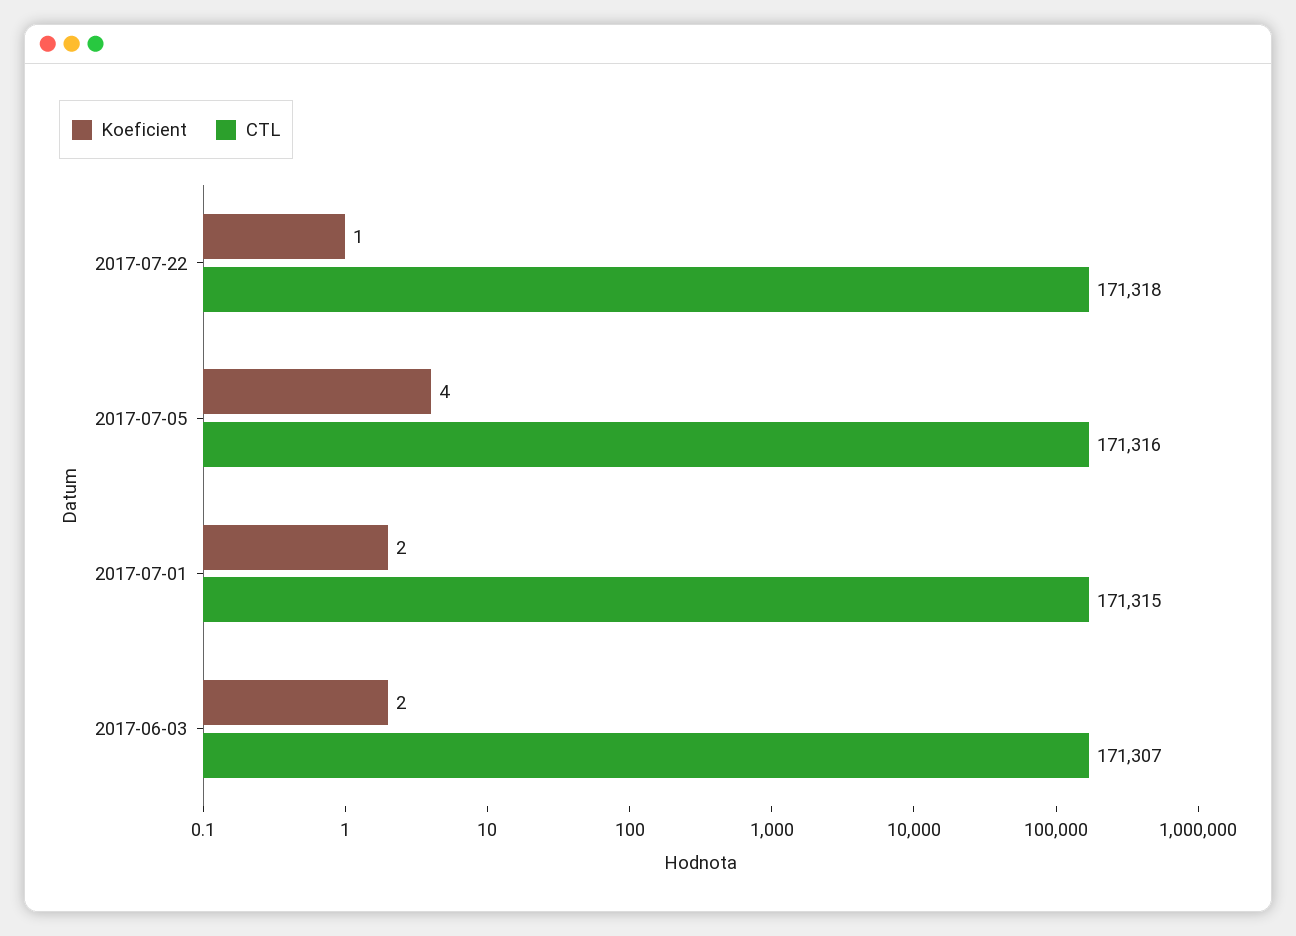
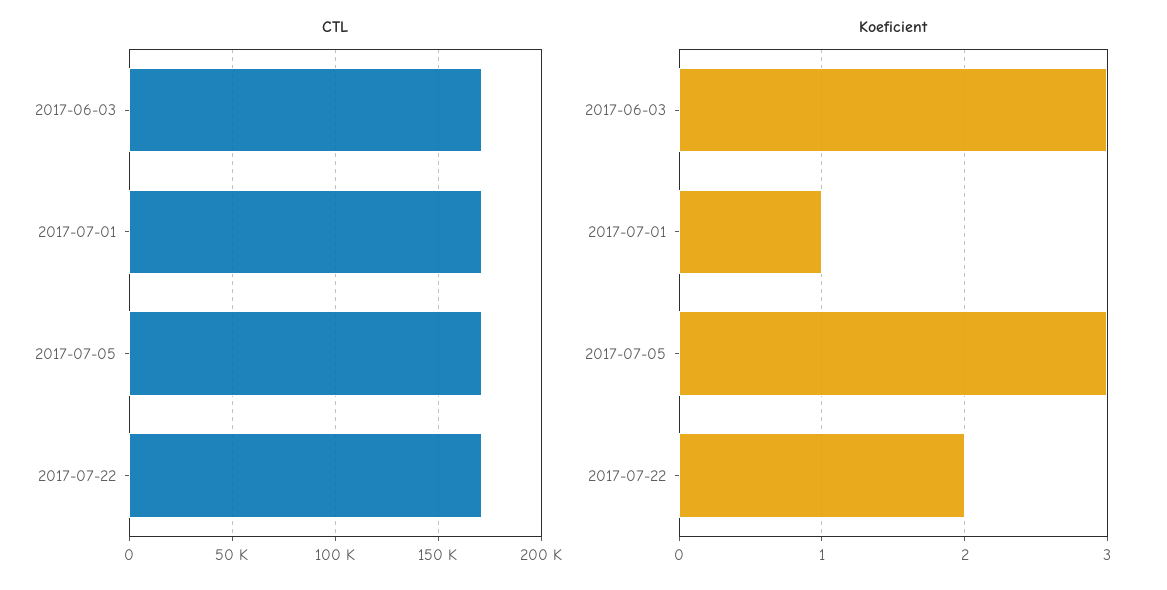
  {
    "Koeficient": {
-     "2017-07-22": 1,
+     "2017-07-22": 2,
-     "2017-07-05": 4,
+     "2017-07-05": 3,
-     "2017-07-01": 2,
+     "2017-07-01": 1,
-     "2017-06-03": 2
+     "2017-06-03": 3
    },
    "CTL": {
      "2017-07-22": 171318,
      "2017-07-05": 171316,
      "2017-07-01": 171315,
      "2017-06-03": 171307
    }
  }

